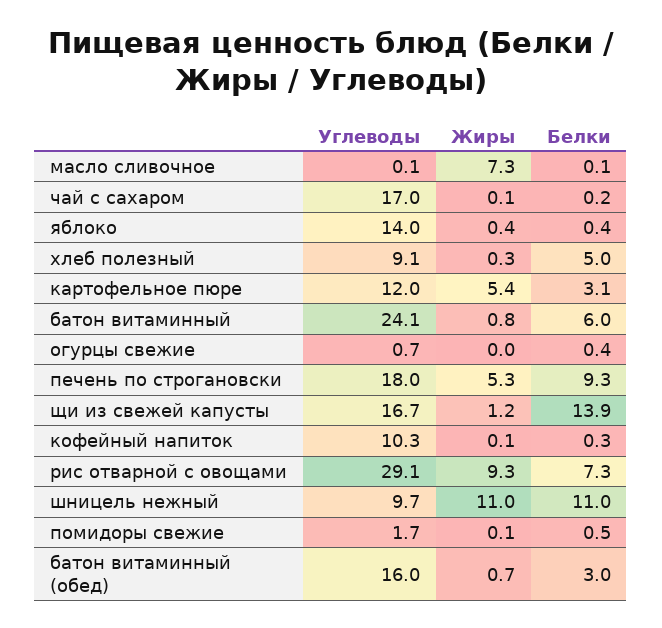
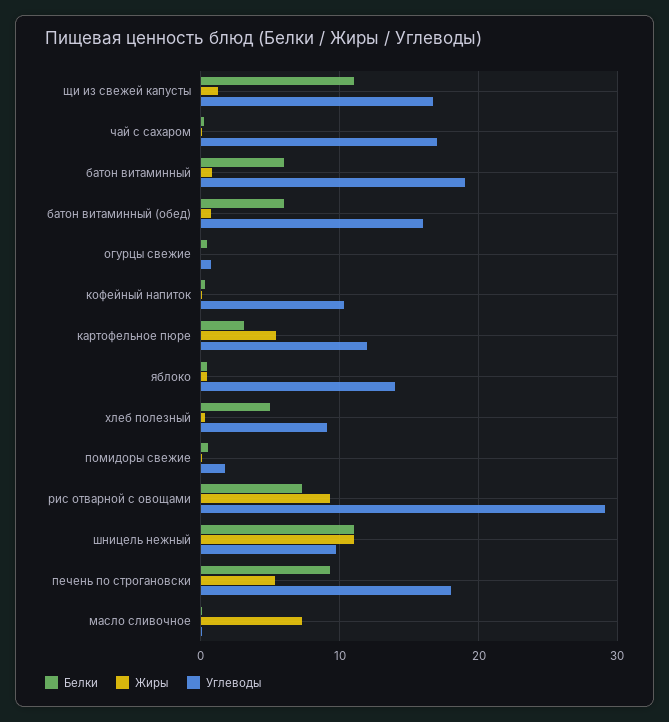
  {
    "Углеводы": {
      "масло сливочное": 0.1,
      "чай с сахаром": 17,
      "яблоко": 14,
      "хлеб полезный": 9.1,
      "картофельное пюре": 12,
-     "батон витаминный": 24.1,
+     "батон витаминный": 19,
      "огурцы свежие": 0.7,
      "печень по строгановски": 18,
      "щи из свежей капусты": 16.7,
      "кофейный напиток": 10.3,
      "рис отварной с овощами": 29.1,
      "шницель нежный": 9.7,
      "помидоры свежие": 1.7,
      "батон витаминный (обед)": 16
    },
    "Жиры": {
      "масло сливочное": 7.3,
      "чай с сахаром": 0.1,
      "яблоко": 0.4,
      "хлеб полезный": 0.3,
      "картофельное пюре": 5.4,
      "батон витаминный": 0.8,
      "огурцы свежие": 0,
      "печень по строгановски": 5.3,
      "щи из свежей капусты": 1.2,
      "кофейный напиток": 0.1,
      "рис отварной с овощами": 9.3,
      "шницель нежный": 11,
      "помидоры свежие": 0.1,
      "батон витаминный (обед)": 0.7
    },
    "Белки": {
      "масло сливочное": 0.1,
      "чай с сахаром": 0.2,
      "яблоко": 0.4,
      "хлеб полезный": 5,
      "картофельное пюре": 3.1,
      "батон витаминный": 6,
      "огурцы свежие": 0.4,
      "печень по строгановски": 9.3,
-     "щи из свежей капусты": 13.9,
+     "щи из свежей капусты": 11,
      "кофейный напиток": 0.3,
      "рис отварной с овощами": 7.3,
      "шницель нежный": 11,
      "помидоры свежие": 0.5,
-     "батон витаминный (обед)": 3
+     "батон витаминный (обед)": 6
    }
  }

